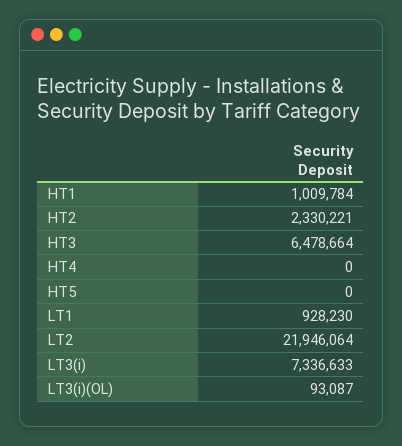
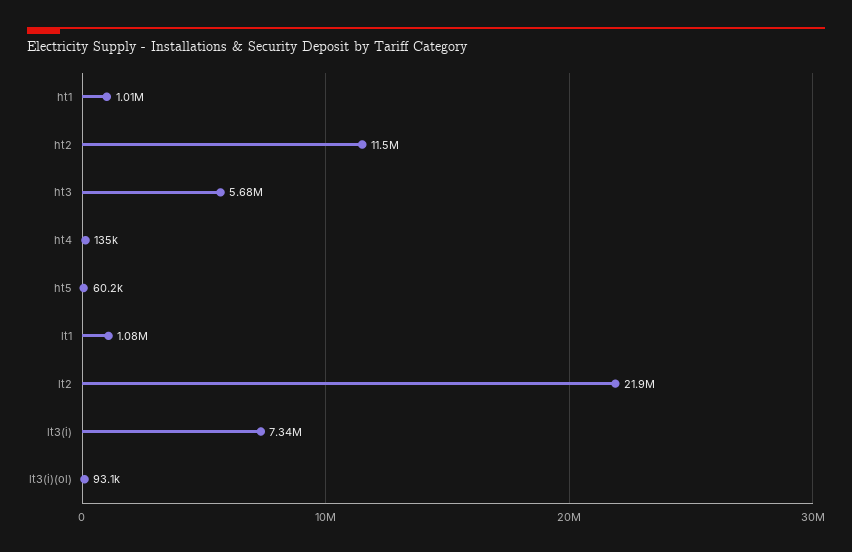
  {
    "HT1": 1009784,
-   "HT2": 2330221,
+   "HT2": 11500000,
-   "HT3": 6478664,
+   "HT3": 5680000,
-   "HT4": 0,
+   "HT4": 135000,
-   "HT5": 0,
+   "HT5": 60200,
-   "LT1": 928230,
+   "LT1": 1080000,
    "LT2": 21946064,
    "LT3(i)": 7336633,
    "LT3(i)(OL)": 93087
  }

